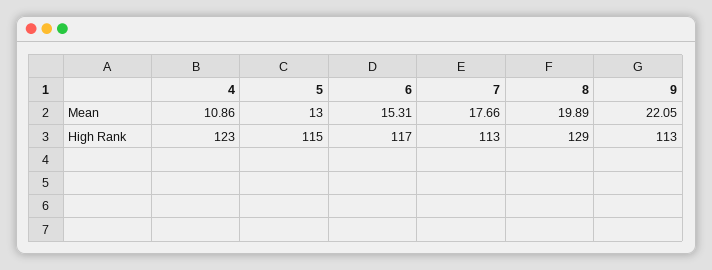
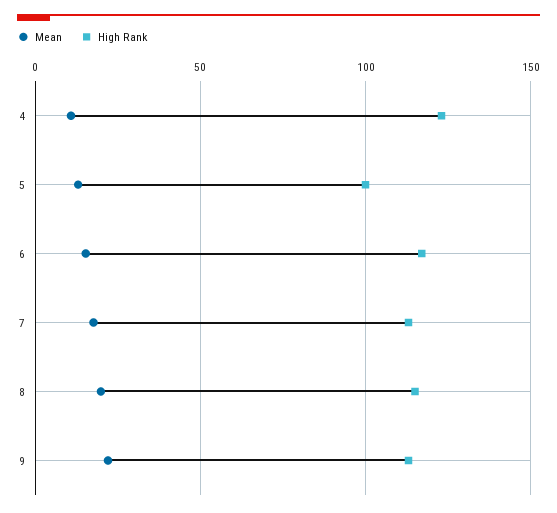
  {
    "Mean": {
      "4": 10.86,
      "5": 13,
      "6": 15.31,
      "7": 17.66,
      "8": 19.89,
      "9": 22.05
    },
    "High Rank": {
      "4": 123,
-     "5": 115,
+     "5": 100,
      "6": 117,
      "7": 113,
-     "8": 129,
+     "8": 115,
      "9": 113
    }
  }

